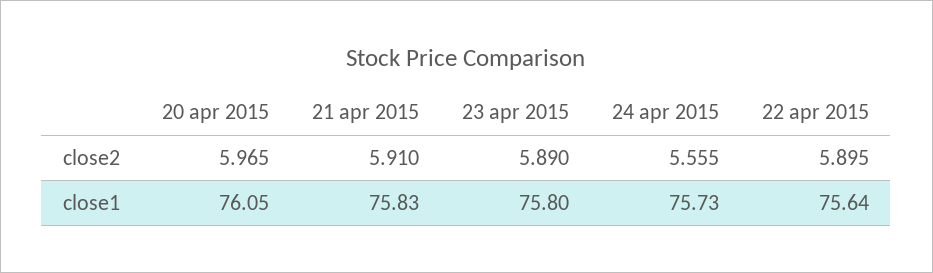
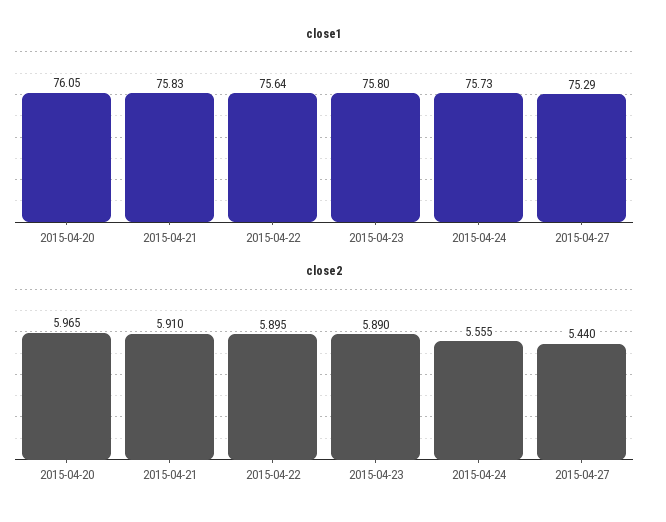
  {
    "close2": {
      "20 apr 2015": 5.965,
      "21 apr 2015": 5.91,
      "23 apr 2015": 5.89,
      "24 apr 2015": 5.555,
-     "22 apr 2015": 5.895
+     "22 apr 2015": 5.895,
+     "2015-04-27": 5.44
    },
    "close1": {
      "20 apr 2015": 76.05,
      "21 apr 2015": 75.83,
      "23 apr 2015": 75.8,
      "24 apr 2015": 75.73,
-     "22 apr 2015": 75.64
+     "22 apr 2015": 75.64,
+     "2015-04-27": 75.29
    }
  }

